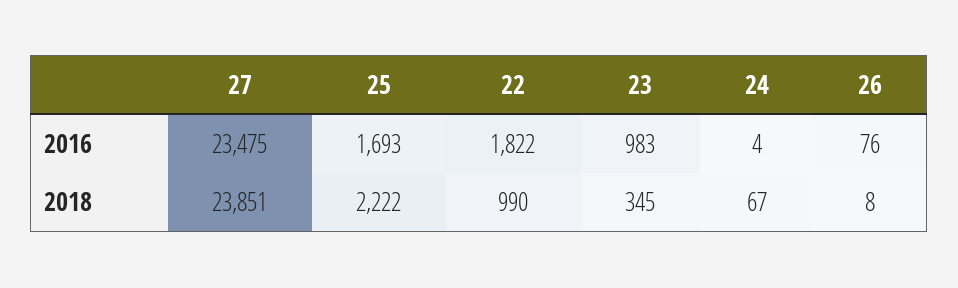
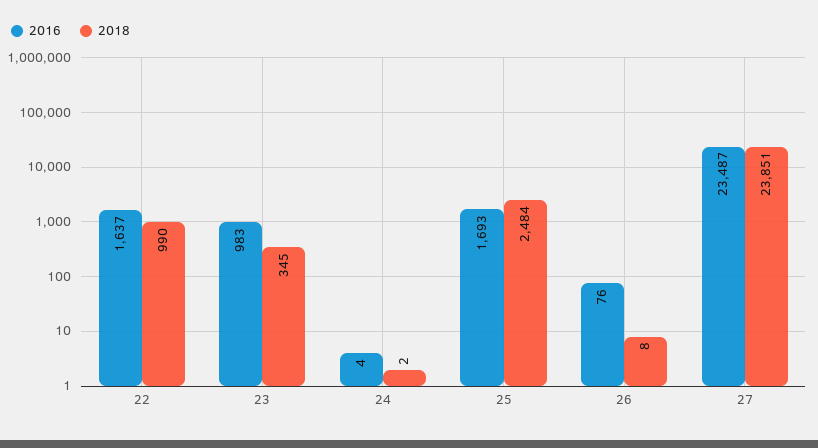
  {
    "2016": {
-     "27": 23475,
+     "27": 23487,
      "25": 1693,
-     "22": 1822,
+     "22": 1637,
      "23": 983,
      "24": 4,
      "26": 76
    },
    "2018": {
      "27": 23851,
-     "25": 2222,
+     "25": 2484,
      "22": 990,
      "23": 345,
-     "24": 67,
+     "24": 2,
      "26": 8
    }
  }

